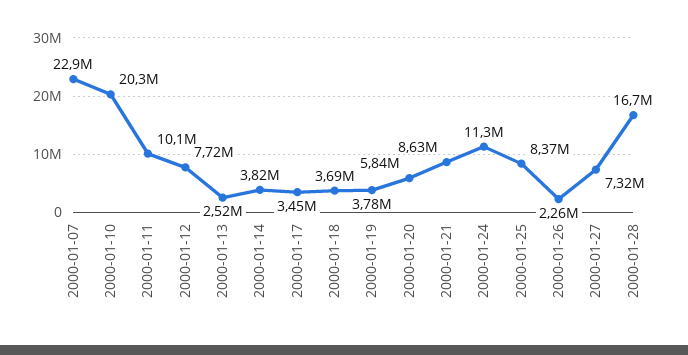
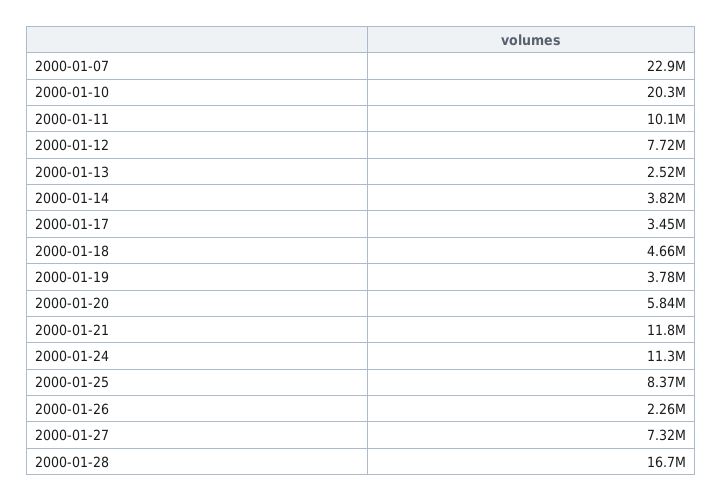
  {
    "2000-01-07": 22900000,
    "2000-01-10": 20300000,
    "2000-01-11": 10100000,
    "2000-01-12": 7720000,
    "2000-01-13": 2520000,
    "2000-01-14": 3820000,
    "2000-01-17": 3450000,
-   "2000-01-18": 3690000,
+   "2000-01-18": 4660000,
    "2000-01-19": 3780000,
    "2000-01-20": 5840000,
-   "2000-01-21": 8630000,
+   "2000-01-21": 11800000,
    "2000-01-24": 11300000,
    "2000-01-25": 8370000,
    "2000-01-26": 2260000,
    "2000-01-27": 7320000,
    "2000-01-28": 16700000
  }

